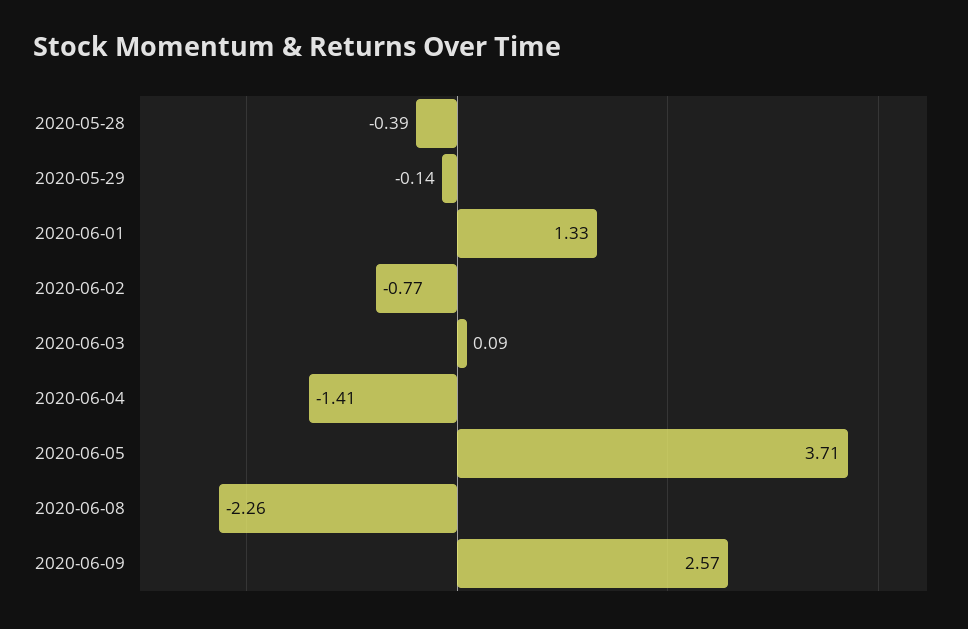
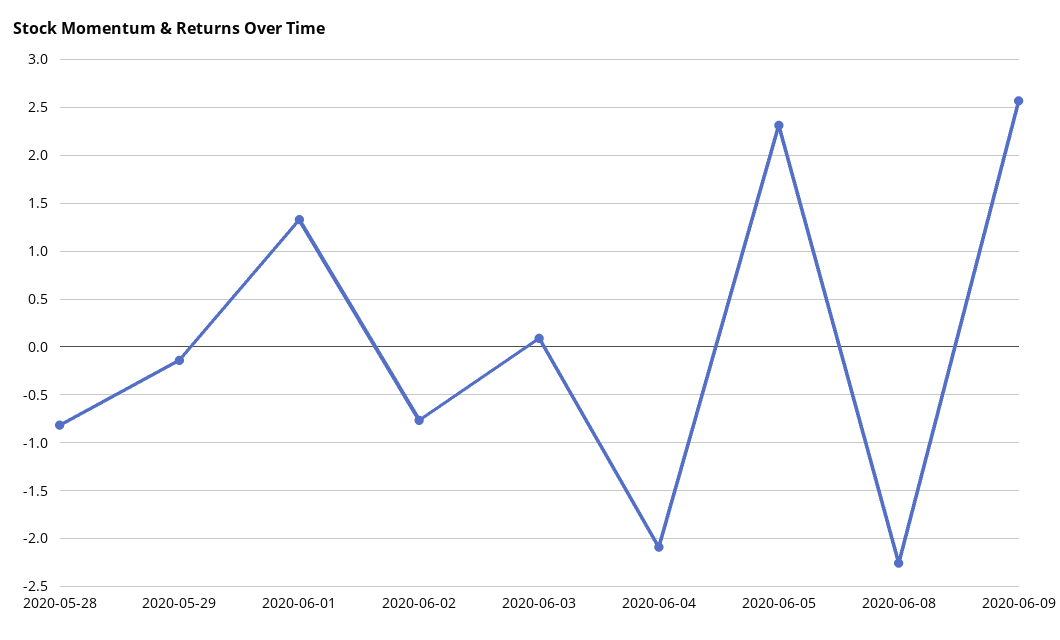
  {
-   "2020-05-28": -0.39,
+   "2020-05-28": -0.8,
    "2020-05-29": -0.14,
    "2020-06-01": 1.33,
    "2020-06-02": -0.77,
    "2020-06-03": 0.09,
-   "2020-06-04": -1.41,
+   "2020-06-04": -2.1,
-   "2020-06-05": 3.71,
+   "2020-06-05": 2.3,
    "2020-06-08": -2.26,
    "2020-06-09": 2.57
  }

